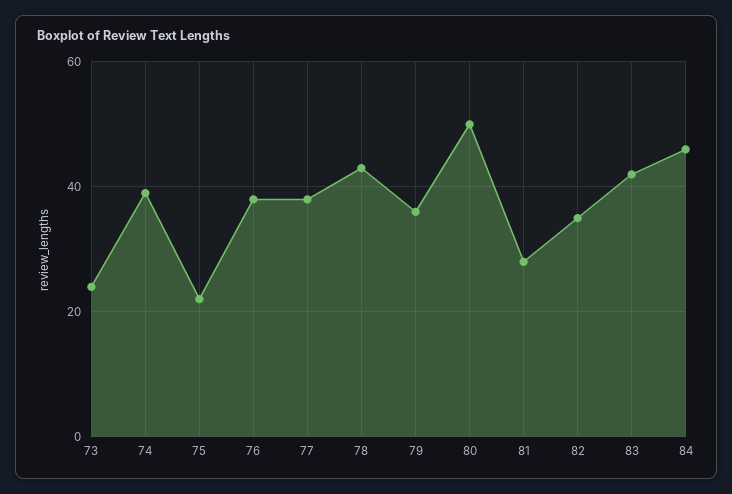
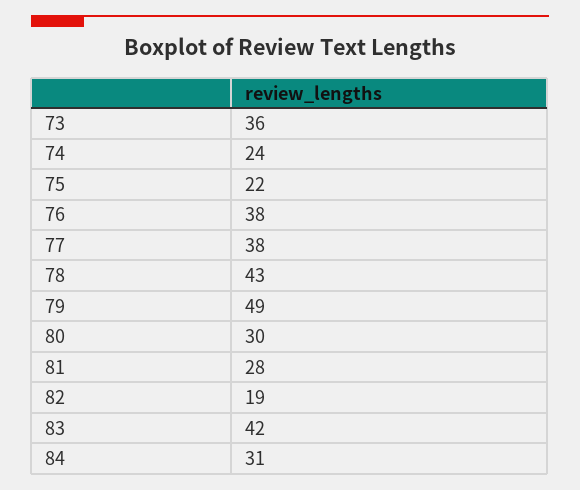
  {
-   "73": 25,
+   "73": 36,
-   "74": 40,
+   "74": 24,
    "75": 22,
    "76": 38,
    "77": 38,
    "78": 43,
-   "79": 35,
+   "79": 49,
-   "80": 50,
+   "80": 30,
    "81": 28,
-   "82": 35,
+   "82": 19,
    "83": 42,
-   "84": 45
+   "84": 31
  }

